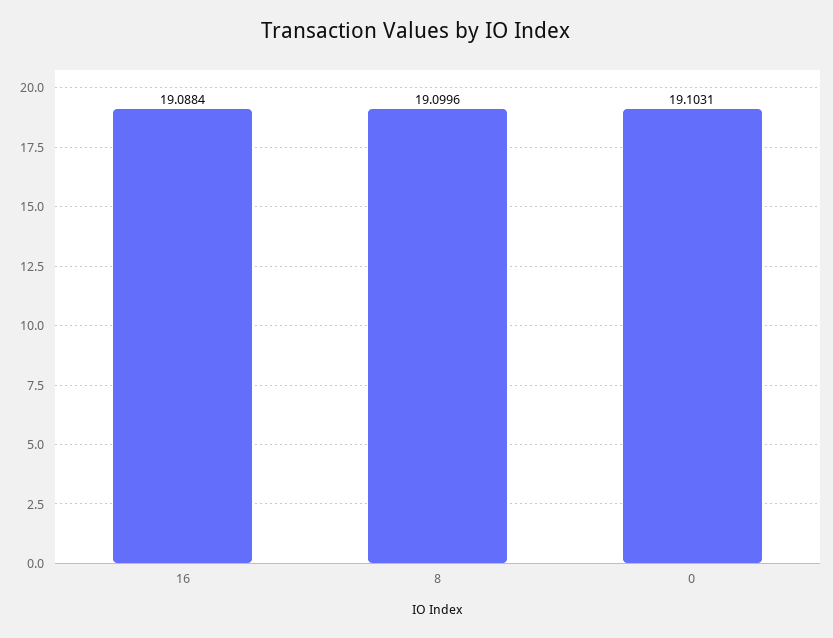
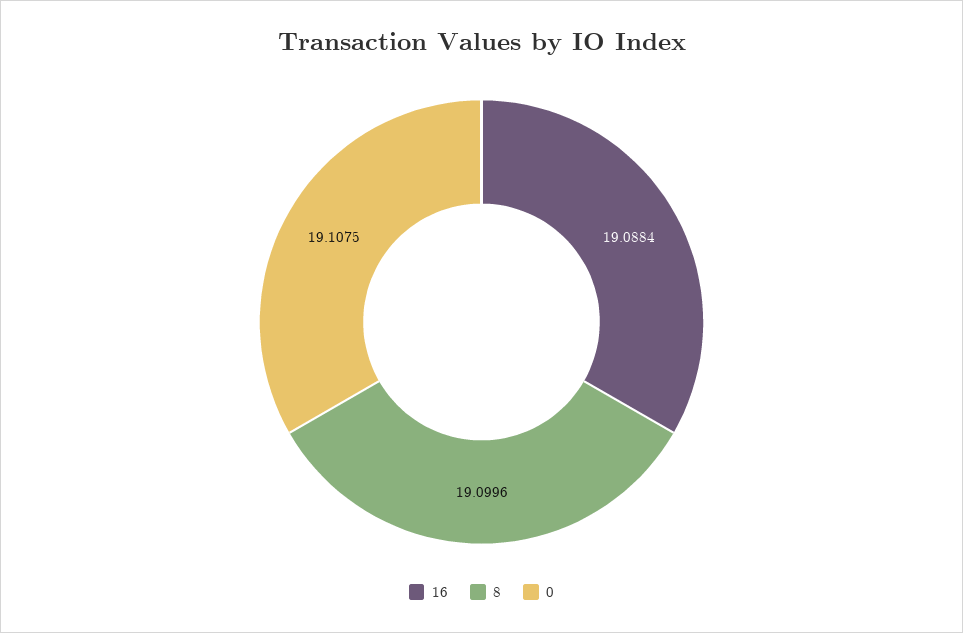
  {
    "16": 19.0884,
    "8": 19.0996,
-   "0": 19.1031
+   "0": 19.1075
  }

